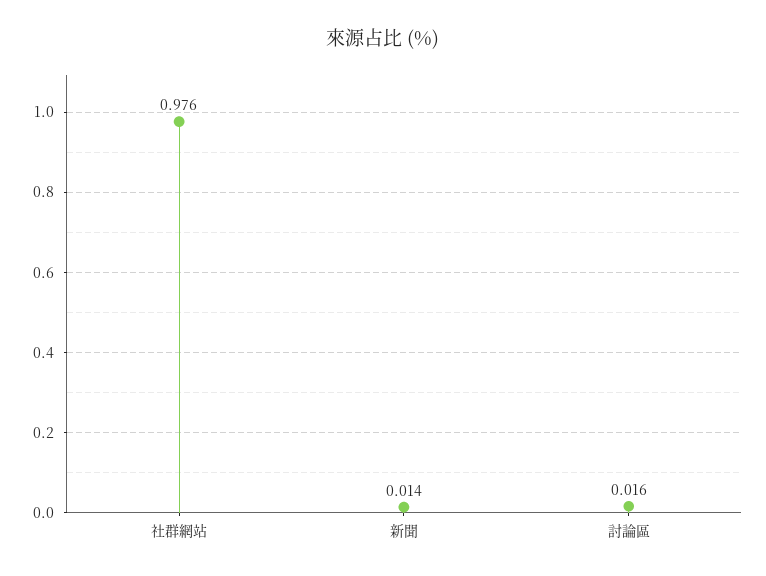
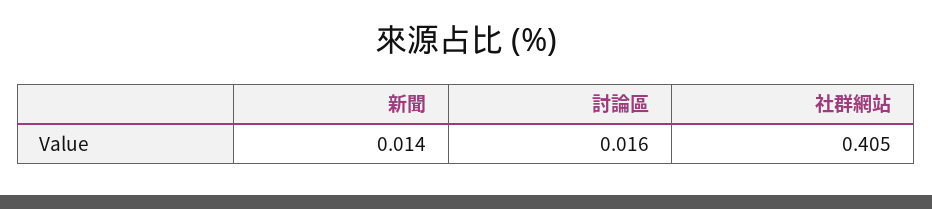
  {
-   "社群網站": 0.976,
+   "社群網站": 0.405,
    "新聞": 0.014,
    "討論區": 0.016
  }

